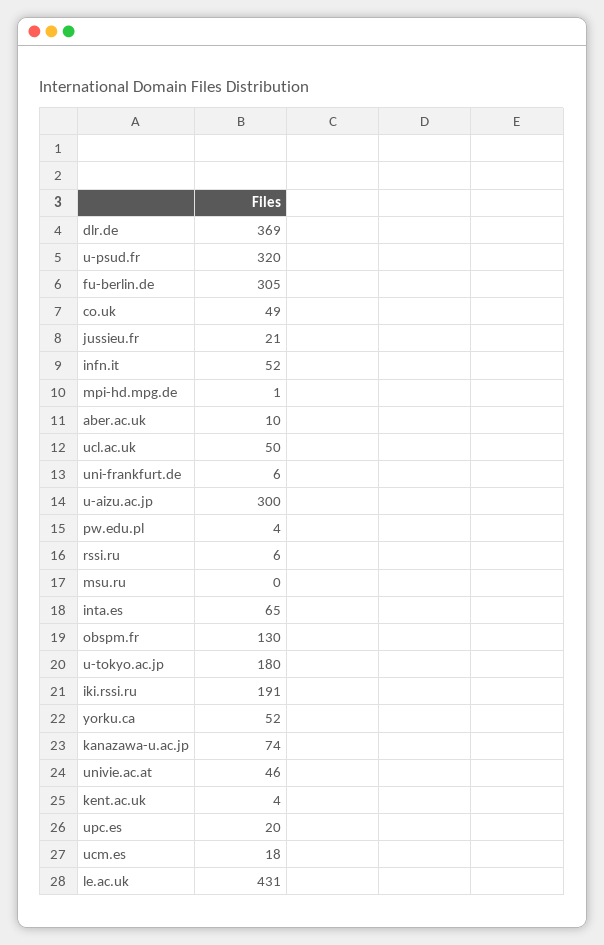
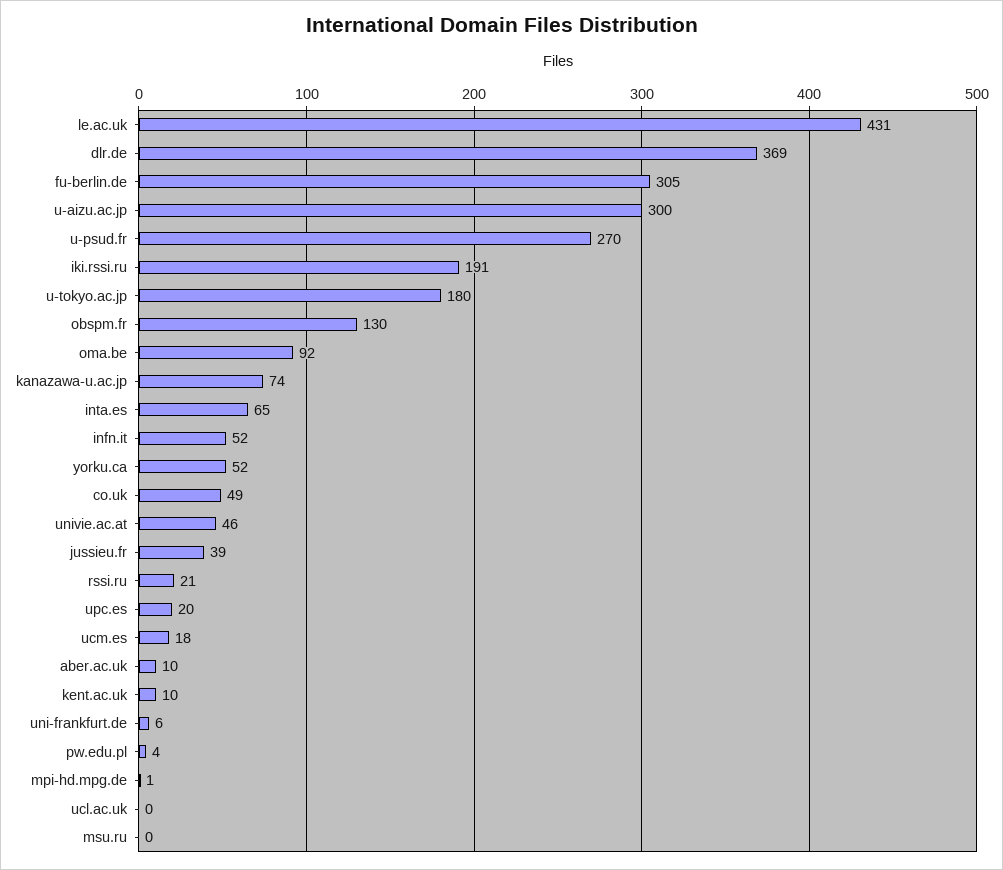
  {
    "dlr.de": 369,
-   "u-psud.fr": 320,
+   "u-psud.fr": 270,
    "fu-berlin.de": 305,
    "co.uk": 49,
-   "jussieu.fr": 21,
+   "jussieu.fr": 39,
    "infn.it": 52,
    "mpi-hd.mpg.de": 1,
    "aber.ac.uk": 10,
-   "ucl.ac.uk": 50,
+   "ucl.ac.uk": 0,
    "uni-frankfurt.de": 6,
    "u-aizu.ac.jp": 300,
    "pw.edu.pl": 4,
-   "rssi.ru": 6,
+   "rssi.ru": 21,
    "msu.ru": 0,
    "inta.es": 65,
    "obspm.fr": 130,
    "u-tokyo.ac.jp": 180,
    "iki.rssi.ru": 191,
    "yorku.ca": 52,
    "kanazawa-u.ac.jp": 74,
    "univie.ac.at": 46,
-   "kent.ac.uk": 4,
+   "kent.ac.uk": 10,
    "upc.es": 20,
    "ucm.es": 18,
-   "le.ac.uk": 431
+   "le.ac.uk": 431,
+   "oma.be": 92
  }

